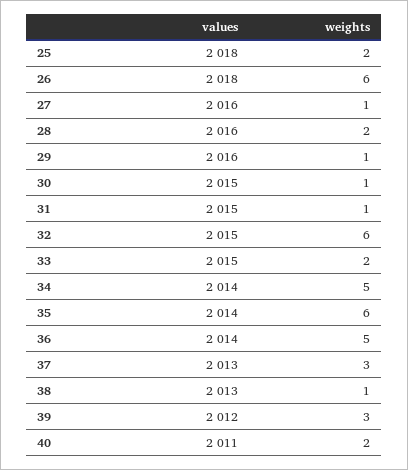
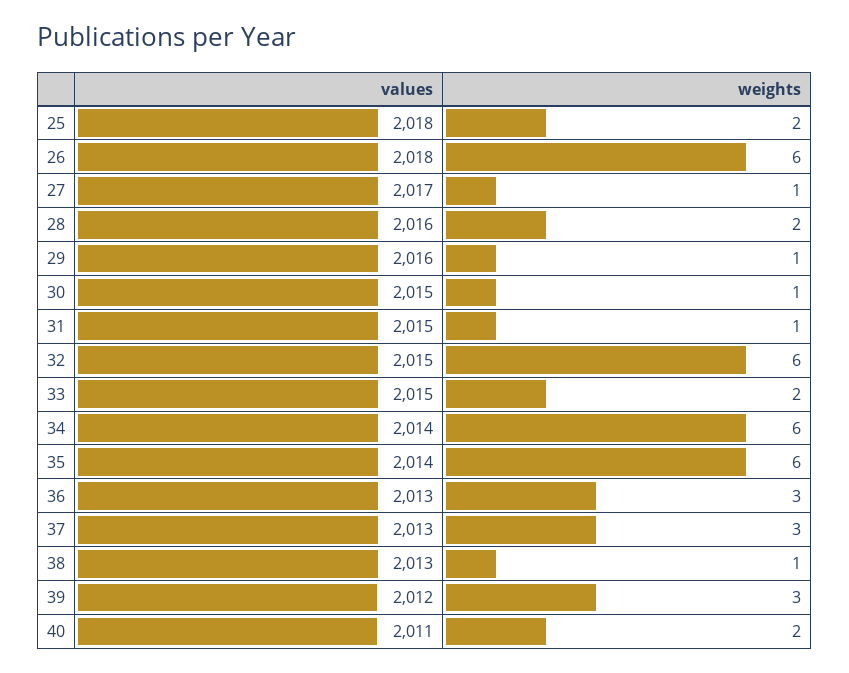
  {
    "values": {
      "25": 2018,
      "26": 2018,
-     "27": 2016,
+     "27": 2017,
      "28": 2016,
      "29": 2016,
      "30": 2015,
      "31": 2015,
      "32": 2015,
      "33": 2015,
      "34": 2014,
      "35": 2014,
-     "36": 2014,
+     "36": 2013,
      "37": 2013,
      "38": 2013,
      "39": 2012,
      "40": 2011
    },
    "weights": {
      "25": 2,
      "26": 6,
      "27": 1,
      "28": 2,
      "29": 1,
      "30": 1,
      "31": 1,
      "32": 6,
      "33": 2,
-     "34": 5,
+     "34": 6,
      "35": 6,
-     "36": 5,
+     "36": 3,
      "37": 3,
      "38": 1,
      "39": 3,
      "40": 2
    }
  }

